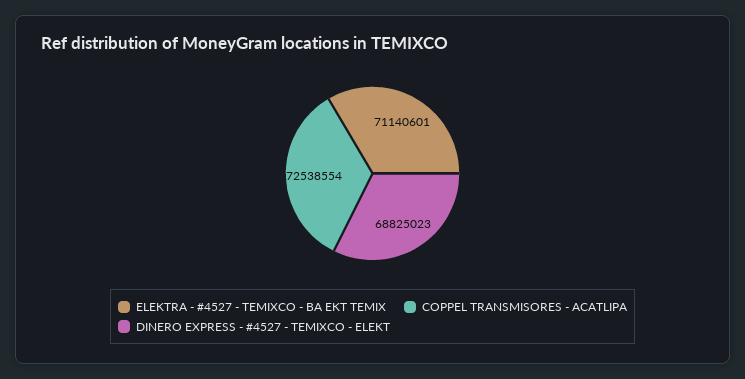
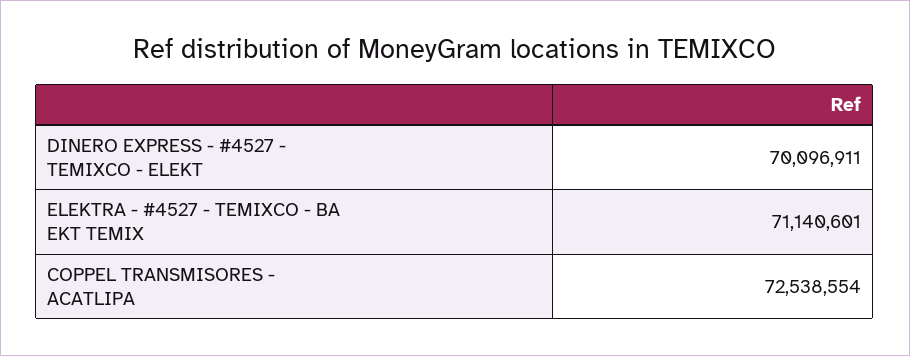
  {
    "ELEKTRA - #4527 - TEMIXCO - BA EKT TEMIX": 71140601,
    "COPPEL TRANSMISORES - ACATLIPA": 72538554,
-   "DINERO EXPRESS - #4527 - TEMIXCO - ELEKT": 68825023
+   "DINERO EXPRESS - #4527 - TEMIXCO - ELEKT": 70096911
  }

